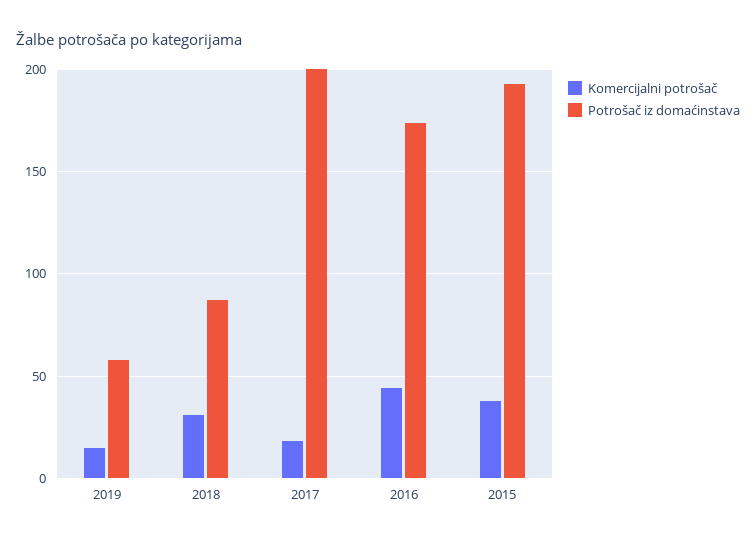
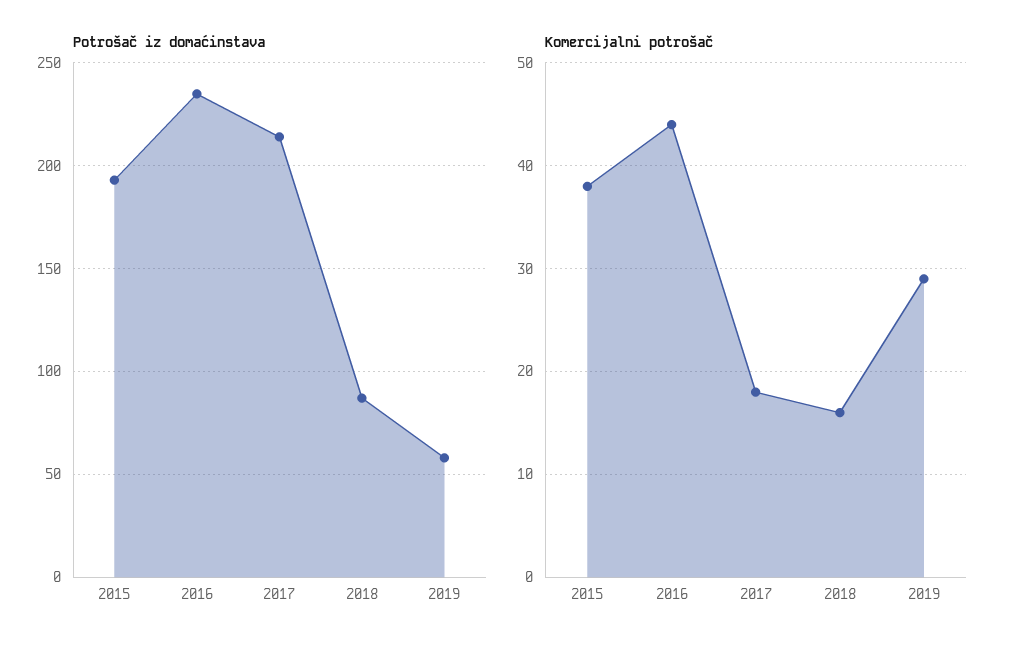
  {
    "Komercijalni potrošač": {
-     "2019": 15,
+     "2019": 29,
-     "2018": 30,
+     "2018": 16,
      "2017": 18,
      "2016": 44,
      "2015": 38
    },
    "Potrošač iz domaćinstava": {
      "2019": 60,
      "2018": 85,
-     "2017": 200,
+     "2017": 215,
-     "2016": 175,
+     "2016": 235,
      "2015": 195
    }
  }

